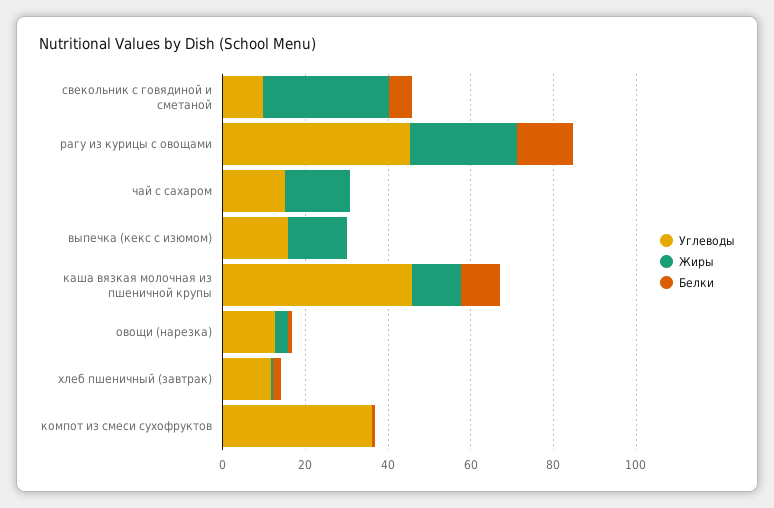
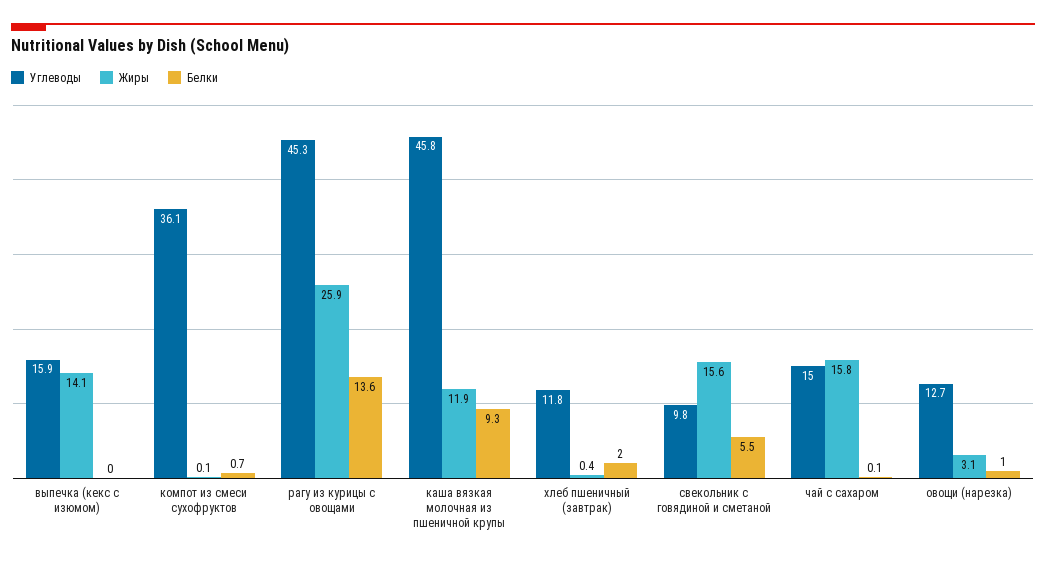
  {
    "Углеводы": {
      "свекольник с говядиной и сметаной": 9.8,
      "рагу из курицы с овощами": 45.3,
      "чай с сахаром": 15,
      "выпечка (кекс с изюмом)": 15.9,
      "каша вязкая молочная из пшеничной крупы": 45.8,
      "овощи (нарезка)": 12.7,
      "хлеб пшеничный (завтрак)": 11.8,
      "компот из смеси сухофруктов": 36.1
    },
    "Жиры": {
-     "свекольник с говядиной и сметаной": 30,
+     "свекольник с говядиной и сметаной": 15.6,
      "рагу из курицы с овощами": 25.9,
      "чай с сахаром": 15.8,
      "выпечка (кекс с изюмом)": 14.1,
      "каша вязкая молочная из пшеничной крупы": 11.9,
      "овощи (нарезка)": 3.1,
      "хлеб пшеничный (завтрак)": 0.4,
      "компот из смеси сухофруктов": 0.1
    },
    "Белки": {
      "свекольник с говядиной и сметаной": 5.5,
      "рагу из курицы с овощами": 13.6,
      "чай с сахаром": 0.1,
      "выпечка (кекс с изюмом)": 0,
      "каша вязкая молочная из пшеничной крупы": 9.3,
      "овощи (нарезка)": 1,
      "хлеб пшеничный (завтрак)": 2,
      "компот из смеси сухофруктов": 0.7
    }
  }

